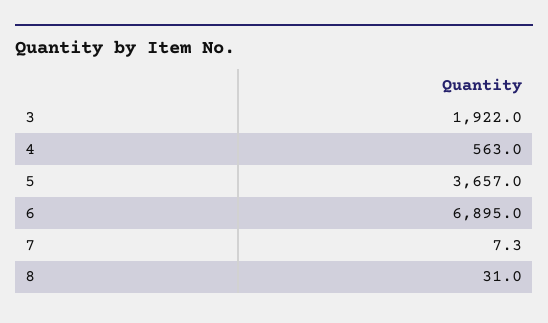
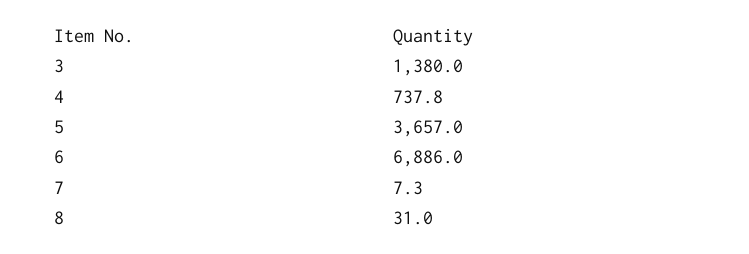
  {
-   "3": 1922,
+   "3": 1380,
-   "4": 563,
+   "4": 737.8,
    "5": 3657,
-   "6": 6895,
+   "6": 6886,
    "7": 7.3,
    "8": 31
  }

